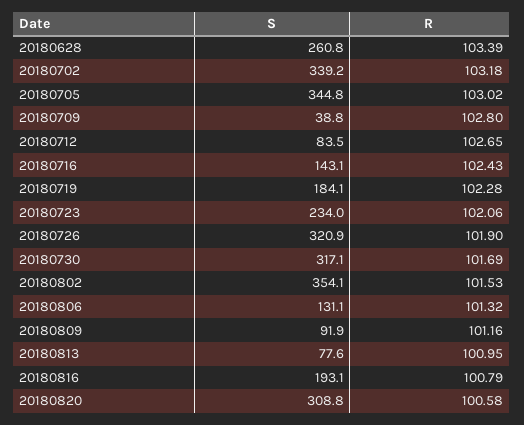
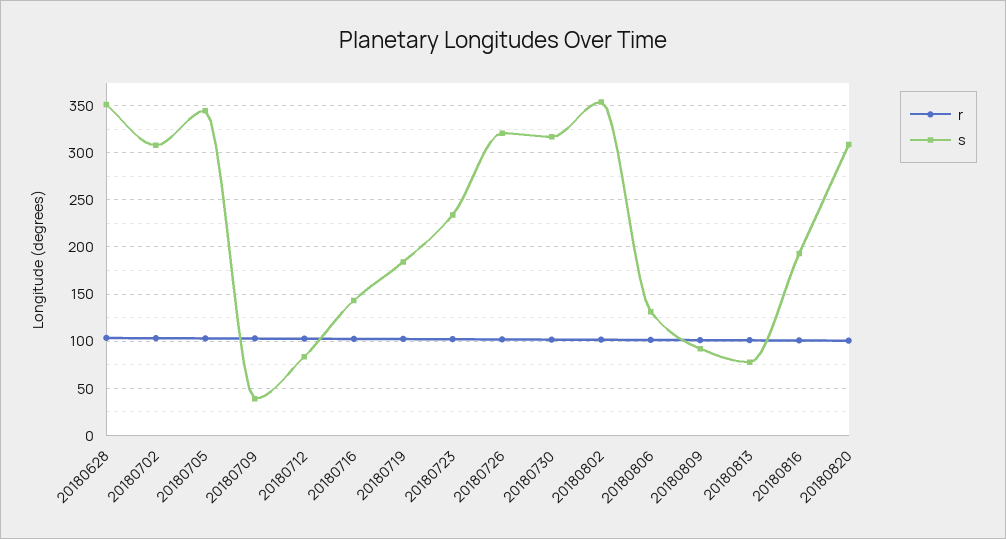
  {
    "S": {
-     "20180628": 260.8,
+     "20180628": 350,
-     "20180702": 339.2,
+     "20180702": 310,
      "20180705": 344.8,
      "20180709": 38.8,
      "20180712": 83.5,
      "20180716": 143.1,
      "20180719": 184.1,
      "20180723": 234,
      "20180726": 320.9,
      "20180730": 317.1,
      "20180802": 354.1,
      "20180806": 131.1,
      "20180809": 91.9,
      "20180813": 77.6,
      "20180816": 193.1,
      "20180820": 308.8
    },
    "R": {
      "20180628": 103.39,
      "20180702": 103.18,
      "20180705": 103.02,
      "20180709": 102.8,
      "20180712": 102.65,
      "20180716": 102.43,
      "20180719": 102.28,
      "20180723": 102.06,
      "20180726": 101.9,
      "20180730": 101.69,
      "20180802": 101.53,
      "20180806": 101.32,
      "20180809": 101.16,
      "20180813": 100.95,
      "20180816": 100.79,
      "20180820": 100.58
    }
  }

